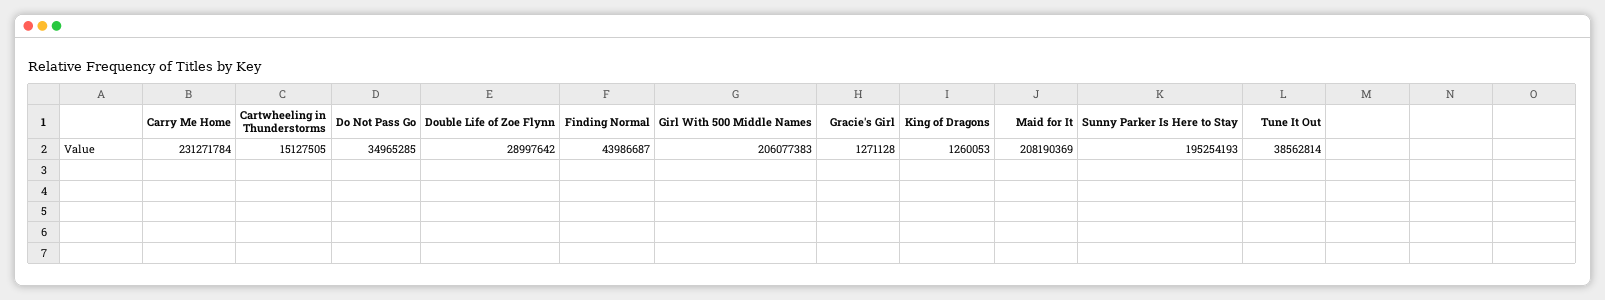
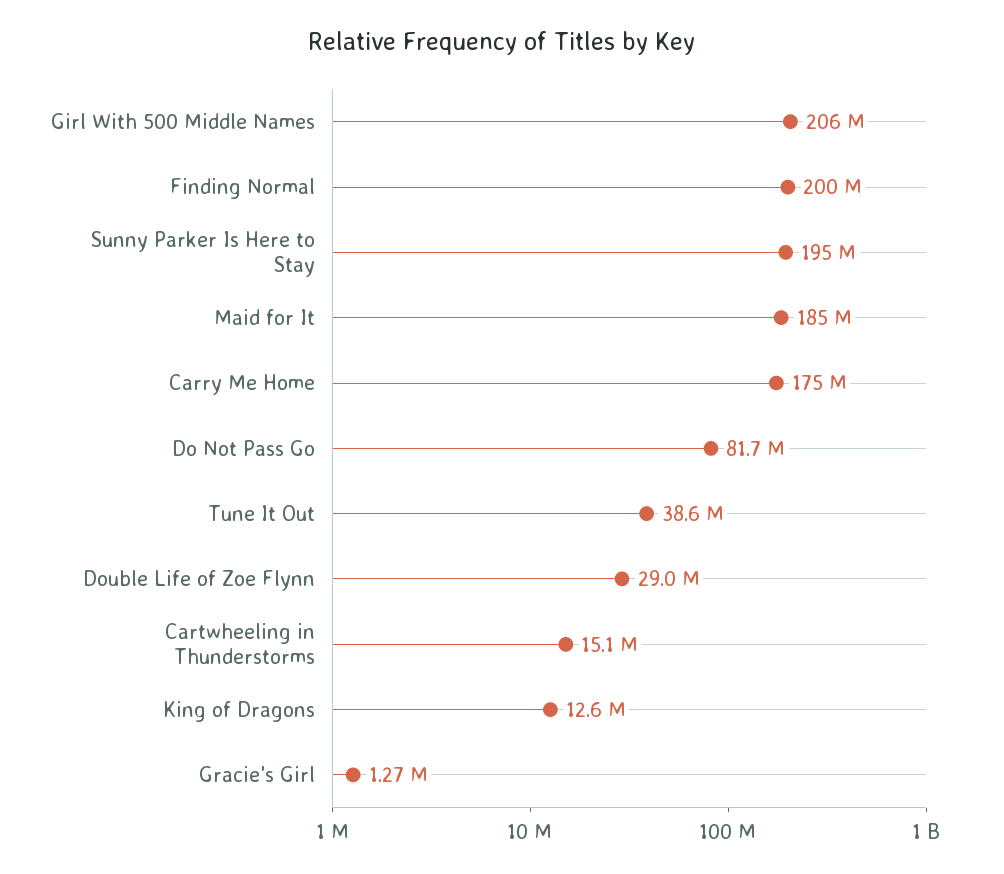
  {
-   "Carry Me Home": 231271784,
+   "Carry Me Home": 175000000,
    "Cartwheeling in Thunderstorms": 15127505,
-   "Do Not Pass Go": 34965285,
+   "Do Not Pass Go": 81700000,
    "Double Life of Zoe Flynn": 28997642,
-   "Finding Normal": 43986687,
+   "Finding Normal": 200000000,
    "Girl With 500 Middle Names": 206077383,
    "Gracie's Girl": 1271128,
-   "King of Dragons": 1260053,
+   "King of Dragons": 12600000,
-   "Maid for It": 208190369,
+   "Maid for It": 185000000,
    "Sunny Parker Is Here to Stay": 195254193,
    "Tune It Out": 38562814
  }

